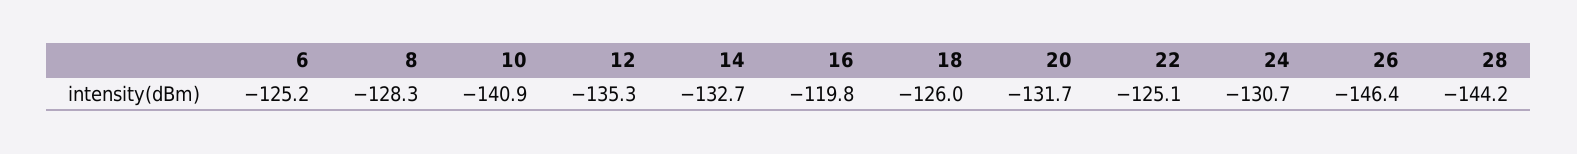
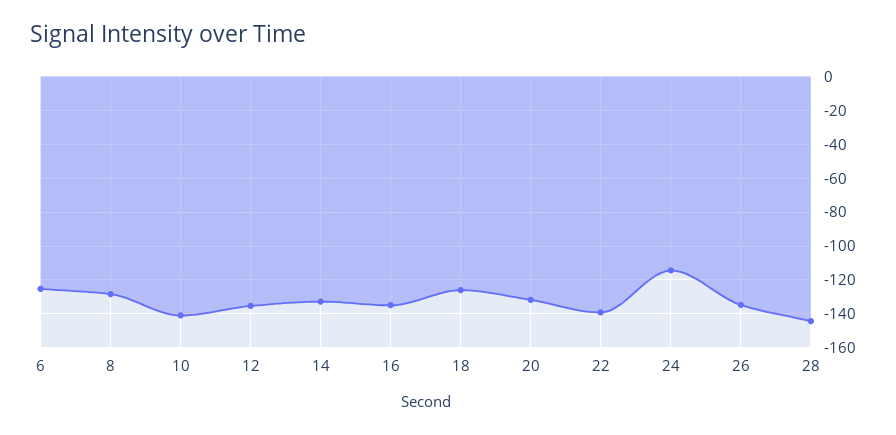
  {
    "6": -125.2,
    "8": -128.3,
    "10": -140.9,
    "12": -135.3,
    "14": -132.7,
-   "16": -119.8,
+   "16": -135,
    "18": -126,
    "20": -131.7,
-   "22": -125.1,
+   "22": -140,
-   "24": -130.7,
+   "24": -115,
-   "26": -146.4,
+   "26": -135,
    "28": -144.2
  }

